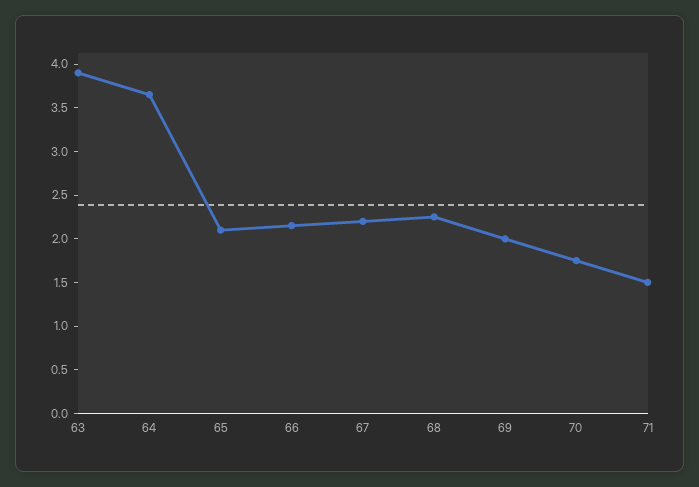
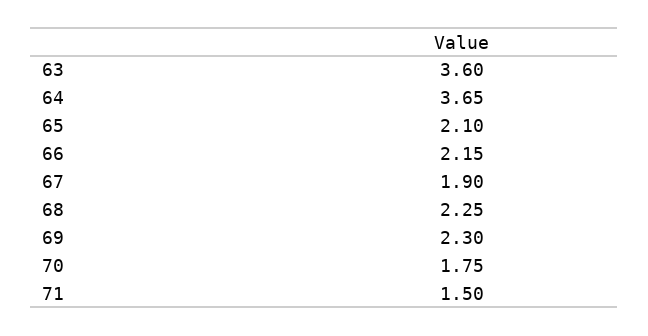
  {
-   "63": 3.9,
+   "63": 3.6,
    "64": 3.65,
    "65": 2.1,
    "66": 2.15,
-   "67": 2.2,
+   "67": 1.9,
    "68": 2.25,
-   "69": 2,
+   "69": 2.3,
    "70": 1.75,
    "71": 1.5
  }

